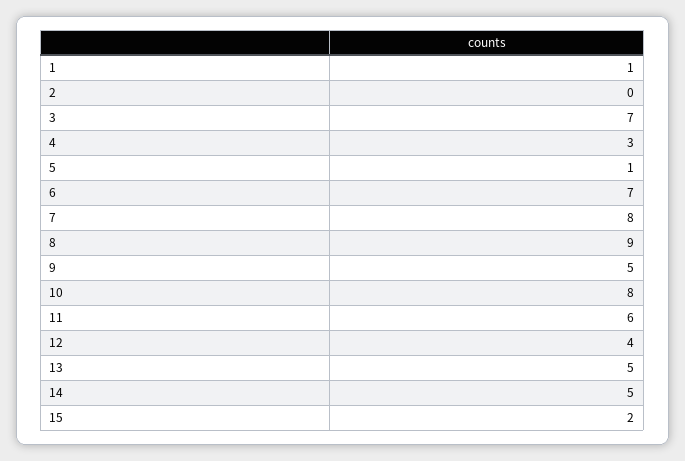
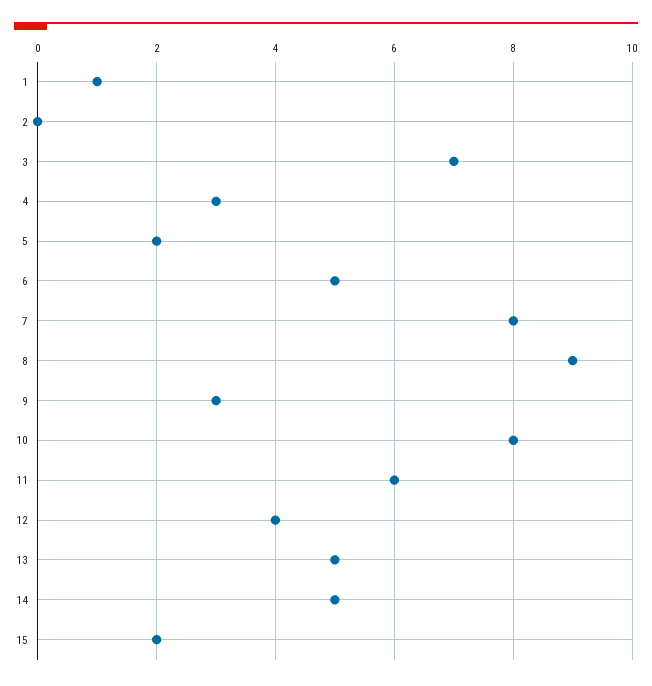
  {
    "1": 1,
    "2": 0,
    "3": 7,
    "4": 3,
-   "5": 1,
+   "5": 2,
-   "6": 7,
+   "6": 5,
    "7": 8,
    "8": 9,
-   "9": 5,
+   "9": 3,
    "10": 8,
    "11": 6,
    "12": 4,
    "13": 5,
    "14": 5,
    "15": 2
  }

